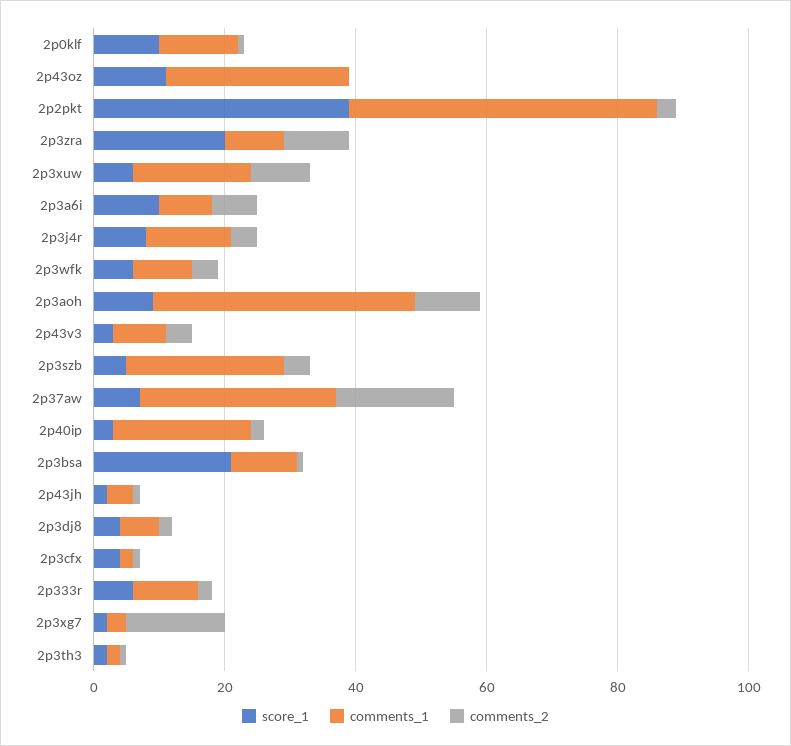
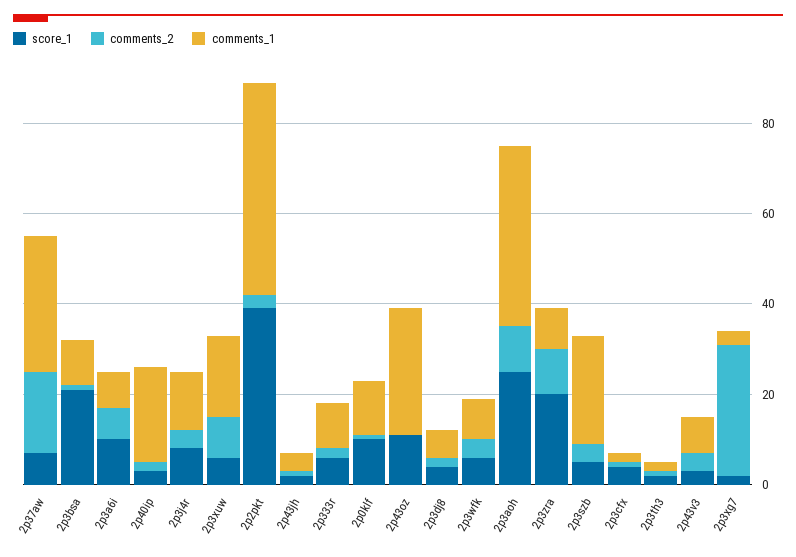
  {
    "score_1": {
      "2p0klf": 10,
      "2p43oz": 10,
      "2p2pkt": 40,
      "2p3zra": 20,
      "2p3xuw": 5,
      "2p3a6i": 10,
      "2p3j4r": 10,
      "2p3wfk": 5,
-     "2p3aoh": 10,
+     "2p3aoh": 25,
      "2p43v3": 5,
      "2p3szb": 5,
      "2p37aw": 5,
      "2p40ip": 5,
      "2p3bsa": 20,
      "2p43jh": 0,
      "2p3dj8": 5,
      "2p3cfx": 5,
      "2p333r": 5,
      "2p3xg7": 0,
      "2p3th3": 0
    },
    "comments_1": {
      "2p0klf": 10,
      "2p43oz": 30,
      "2p2pkt": 45,
      "2p3zra": 10,
      "2p3xuw": 20,
      "2p3a6i": 10,
      "2p3j4r": 15,
      "2p3wfk": 10,
      "2p3aoh": 40,
      "2p43v3": 10,
      "2p3szb": 25,
      "2p37aw": 30,
      "2p40ip": 20,
      "2p3bsa": 10,
      "2p43jh": 5,
      "2p3dj8": 5,
      "2p3cfx": 0,
      "2p333r": 10,
      "2p3xg7": 5,
      "2p3th3": 0
    },
    "comments_2": {
      "2p0klf": 0,
      "2p43oz": 0,
      "2p2pkt": 5,
      "2p3zra": 10,
      "2p3xuw": 10,
      "2p3a6i": 5,
      "2p3j4r": 5,
      "2p3wfk": 5,
      "2p3aoh": 10,
      "2p43v3": 5,
      "2p3szb": 5,
      "2p37aw": 20,
      "2p40ip": 0,
      "2p3bsa": 0,
      "2p43jh": 0,
      "2p3dj8": 0,
      "2p3cfx": 0,
      "2p333r": 0,
-     "2p3xg7": 15,
+     "2p3xg7": 30,
      "2p3th3": 0
    }
  }

